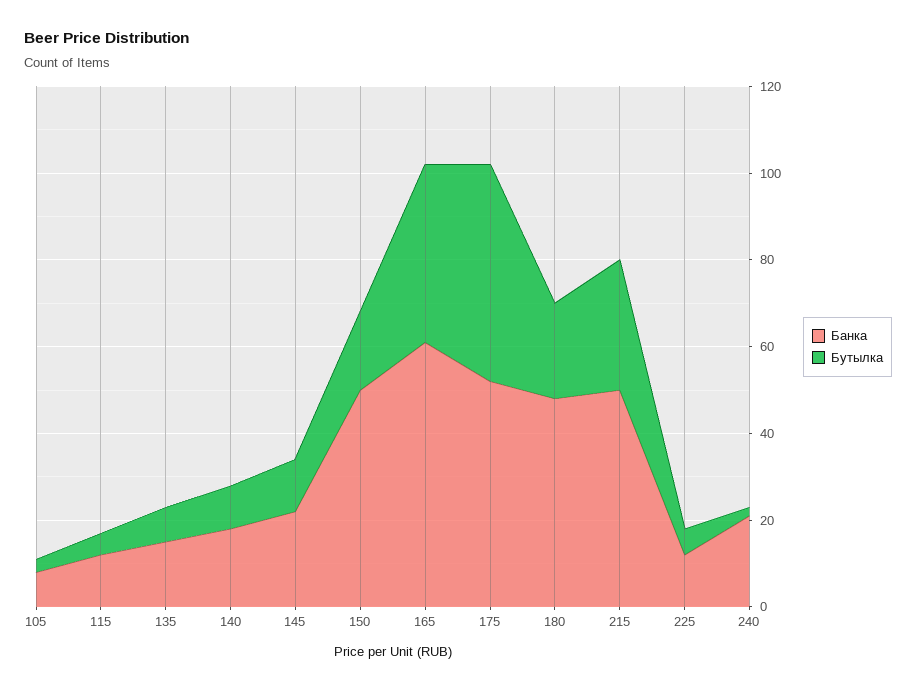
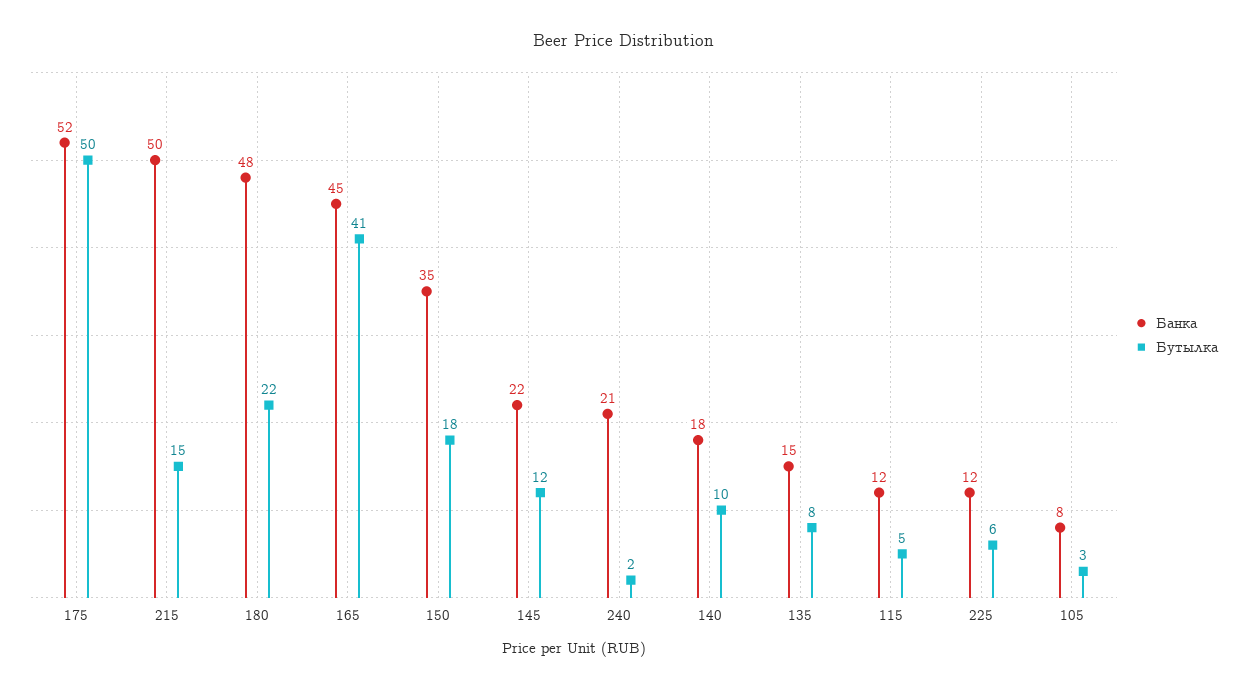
  {
    "Банка": {
      "105": 8,
      "115": 12,
      "135": 15,
      "140": 18,
      "145": 22,
-     "150": 50,
+     "150": 35,
-     "165": 60,
+     "165": 45,
      "175": 52,
      "180": 48,
      "215": 50,
      "225": 12,
      "240": 21
    },
    "Бутылка": {
      "105": 3,
      "115": 5,
      "135": 8,
      "140": 10,
      "145": 12,
      "150": 18,
      "165": 41,
      "175": 50,
      "180": 22,
-     "215": 30,
+     "215": 15,
      "225": 6,
      "240": 2
    }
  }

